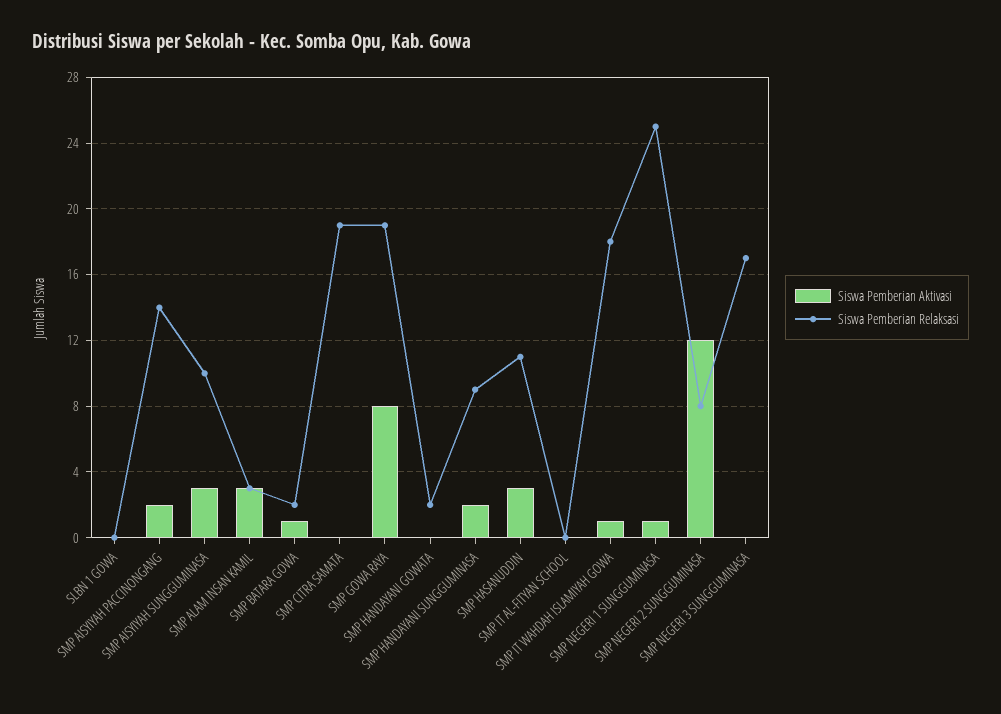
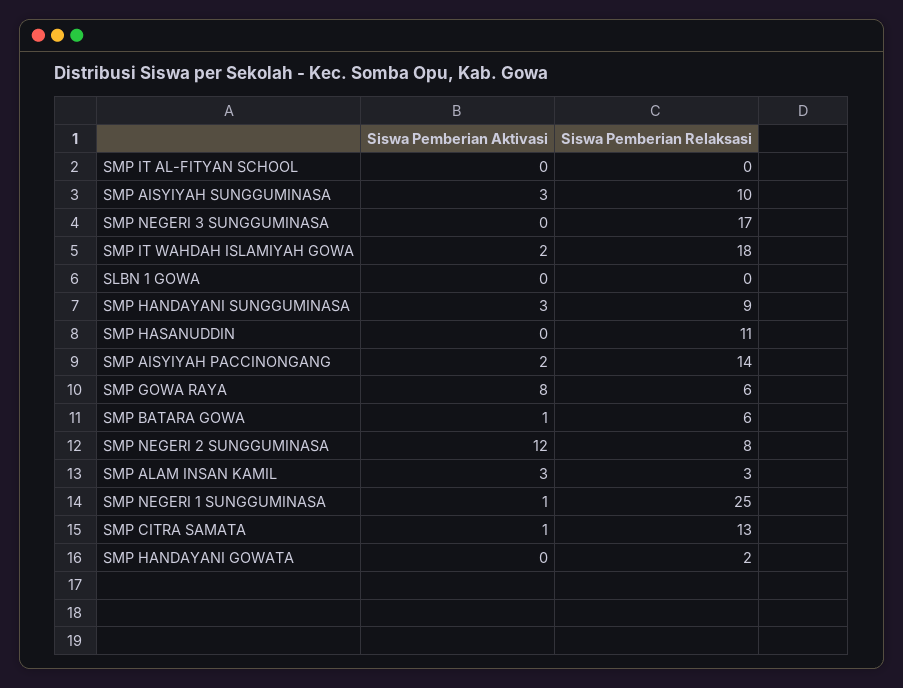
  {
    "Siswa Pemberian Aktivasi": {
      "SLBN 1 GOWA": 0,
      "SMP AISYIYAH PACCINONGANG": 2,
      "SMP AISYIYAH SUNGGUMINASA": 3,
      "SMP ALAM INSAN KAMIL": 3,
      "SMP BATARA GOWA": 1,
-     "SMP CITRA SAMATA": 0,
+     "SMP CITRA SAMATA": 1,
      "SMP GOWA RAYA": 8,
      "SMP HANDAYANI GOWATA": 0,
-     "SMP HANDAYANI SUNGGUMINASA": 2,
+     "SMP HANDAYANI SUNGGUMINASA": 3,
-     "SMP HASANUDDIN": 3,
+     "SMP HASANUDDIN": 0,
      "SMP IT AL-FITYAN SCHOOL": 0,
-     "SMP IT WAHDAH ISLAMIYAH GOWA": 1,
+     "SMP IT WAHDAH ISLAMIYAH GOWA": 2,
      "SMP NEGERI 1 SUNGGUMINASA": 1,
      "SMP NEGERI 2 SUNGGUMINASA": 12,
      "SMP NEGERI 3 SUNGGUMINASA": 0
    },
    "Siswa Pemberian Relaksasi": {
      "SLBN 1 GOWA": 0,
      "SMP AISYIYAH PACCINONGANG": 14,
      "SMP AISYIYAH SUNGGUMINASA": 10,
      "SMP ALAM INSAN KAMIL": 3,
-     "SMP BATARA GOWA": 2,
+     "SMP BATARA GOWA": 6,
-     "SMP CITRA SAMATA": 19,
+     "SMP CITRA SAMATA": 13,
-     "SMP GOWA RAYA": 19,
+     "SMP GOWA RAYA": 6,
      "SMP HANDAYANI GOWATA": 2,
      "SMP HANDAYANI SUNGGUMINASA": 9,
      "SMP HASANUDDIN": 11,
      "SMP IT AL-FITYAN SCHOOL": 0,
      "SMP IT WAHDAH ISLAMIYAH GOWA": 18,
      "SMP NEGERI 1 SUNGGUMINASA": 25,
      "SMP NEGERI 2 SUNGGUMINASA": 8,
      "SMP NEGERI 3 SUNGGUMINASA": 17
    }
  }

